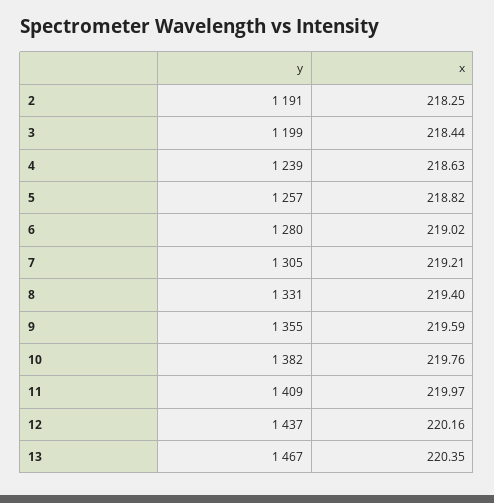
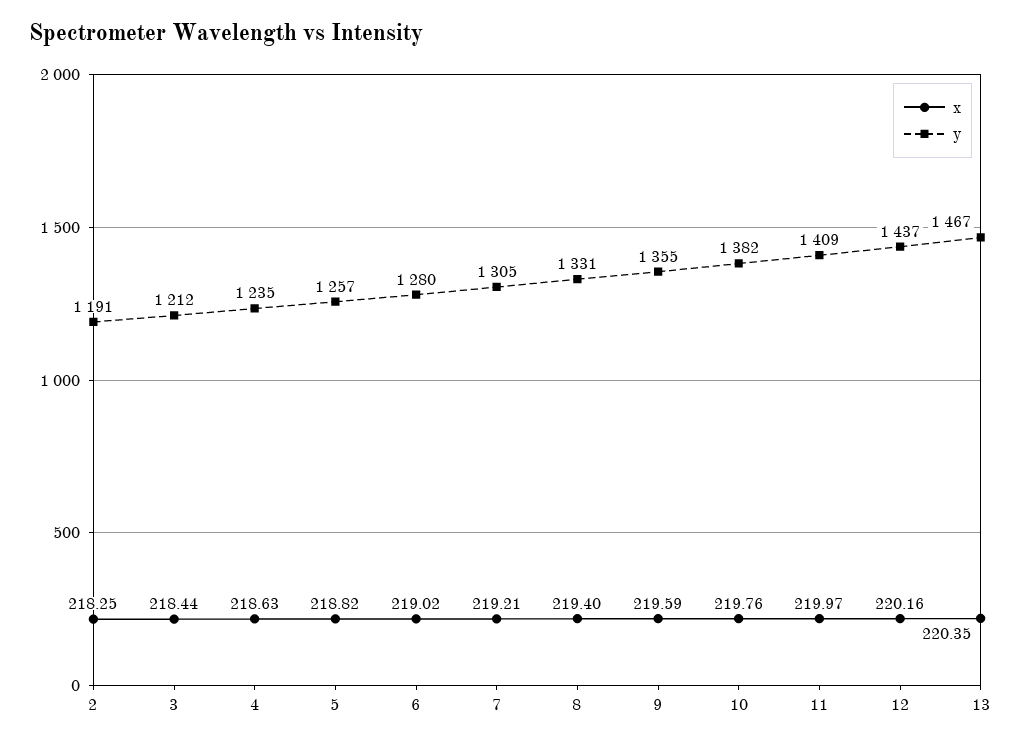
  {
    "y": {
      "2": 1191,
-     "3": 1199,
+     "3": 1212,
-     "4": 1239,
+     "4": 1235,
      "5": 1257,
      "6": 1280,
      "7": 1305,
      "8": 1331,
      "9": 1355,
      "10": 1382,
      "11": 1409,
      "12": 1437,
      "13": 1467
    },
    "x": {
      "2": 218.25,
      "3": 218.44,
      "4": 218.63,
      "5": 218.82,
      "6": 219.02,
      "7": 219.21,
      "8": 219.4,
      "9": 219.59,
      "10": 219.76,
      "11": 219.97,
      "12": 220.16,
      "13": 220.35
    }
  }

